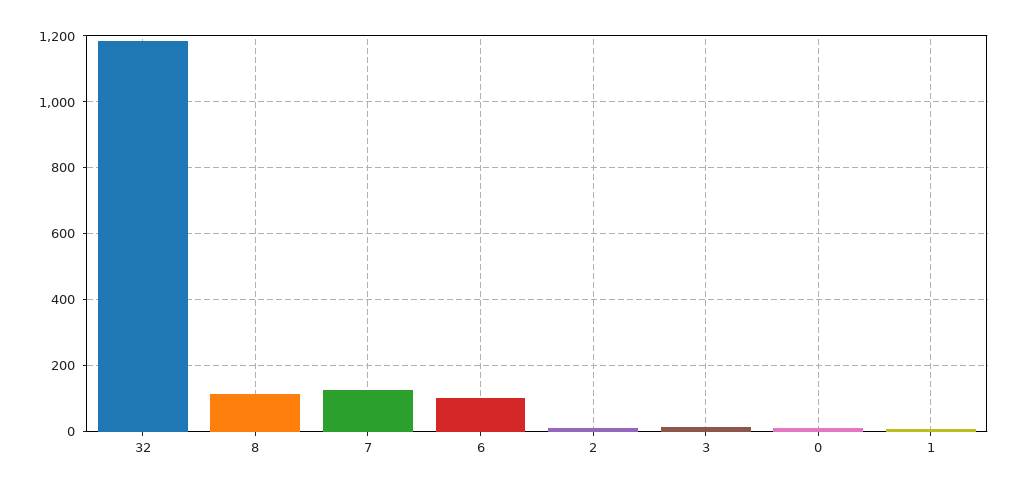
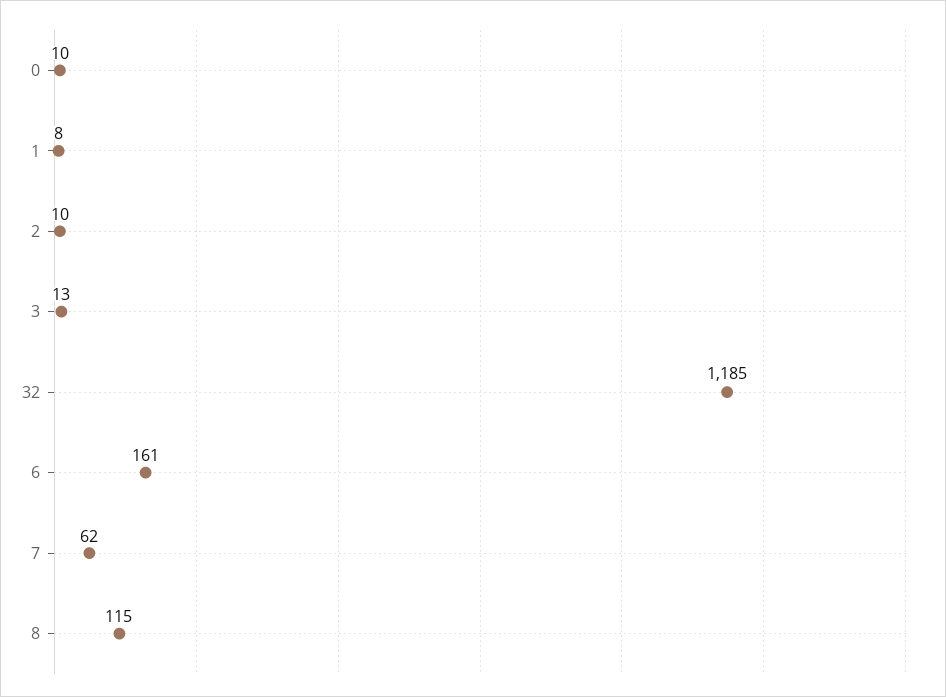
  {
    "32": 1185,
    "8": 115,
-   "7": 120,
+   "7": 62,
-   "6": 100,
+   "6": 161,
    "2": 10,
    "3": 13,
    "0": 10,
    "1": 8
  }

